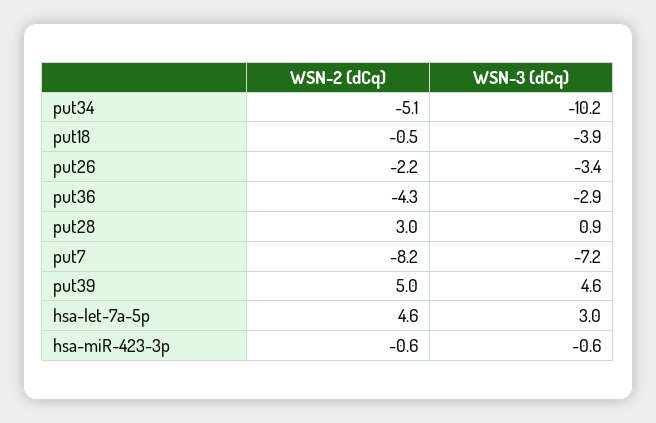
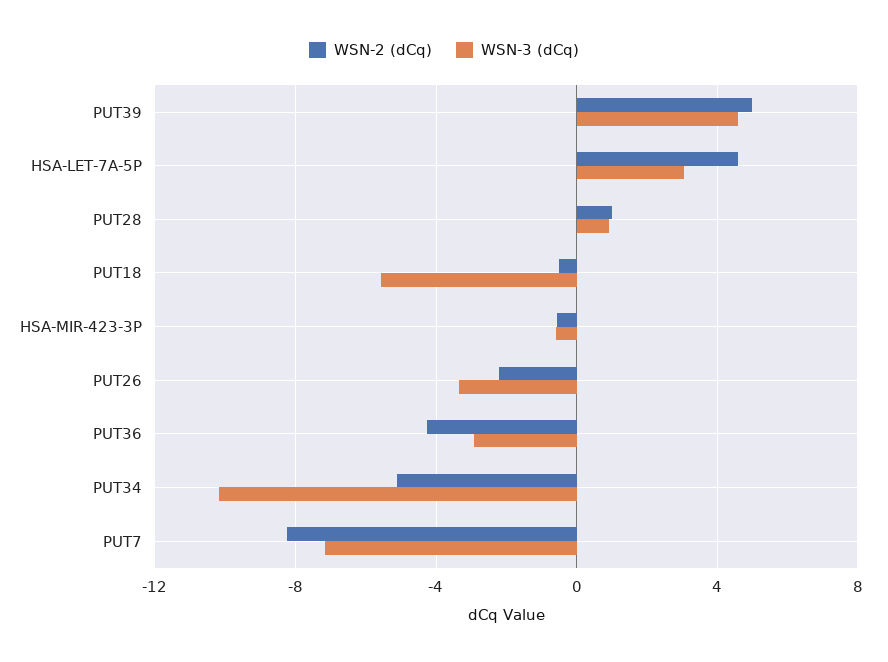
  {
    "WSN-2 (dCq)": {
      "put34": -5.1,
      "put18": -0.5,
      "put26": -2.2,
      "put36": -4.3,
-     "put28": 3,
+     "put28": 1,
      "put7": -8.2,
      "put39": 5,
      "hsa-let-7a-5p": 4.6,
      "hsa-miR-423-3p": -0.6
    },
    "WSN-3 (dCq)": {
      "put34": -10.2,
-     "put18": -3.9,
+     "put18": -5.5,
      "put26": -3.4,
      "put36": -2.9,
      "put28": 0.9,
      "put7": -7.2,
      "put39": 4.6,
      "hsa-let-7a-5p": 3,
      "hsa-miR-423-3p": -0.6
    }
  }

